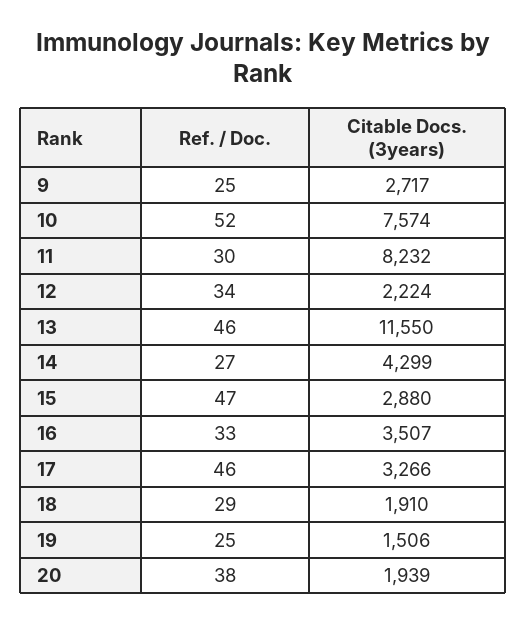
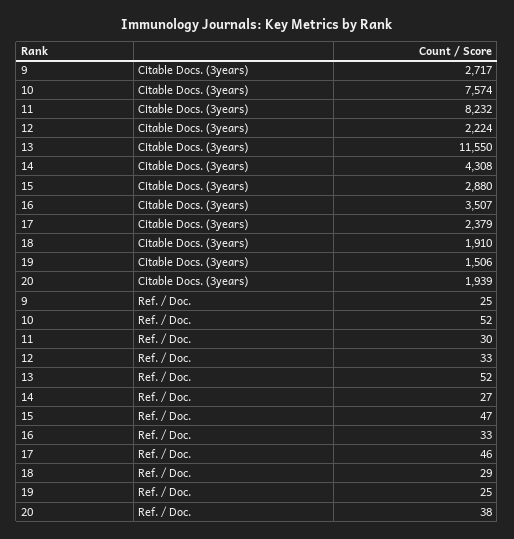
  {
    "Ref. / Doc.": {
      "9": 25,
      "10": 52,
      "11": 30,
-     "12": 34,
+     "12": 33,
-     "13": 46,
+     "13": 52,
      "14": 27,
      "15": 47,
      "16": 33,
      "17": 46,
      "18": 29,
      "19": 25,
      "20": 38
    },
    "Citable Docs. (3years)": {
      "9": 2717,
      "10": 7574,
      "11": 8232,
      "12": 2224,
      "13": 11550,
-     "14": 4299,
+     "14": 4308,
      "15": 2880,
      "16": 3507,
-     "17": 3266,
+     "17": 2379,
      "18": 1910,
      "19": 1506,
      "20": 1939
    }
  }

